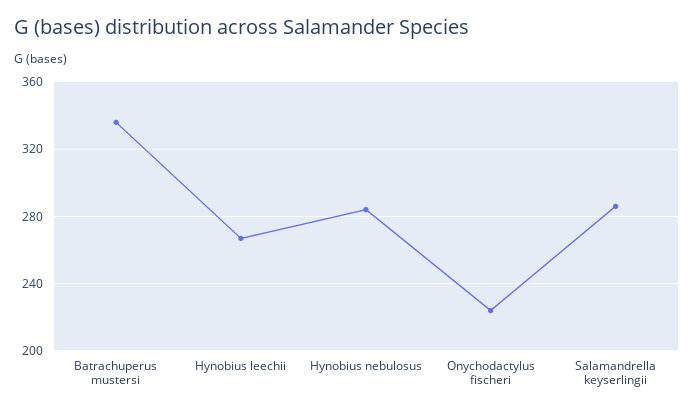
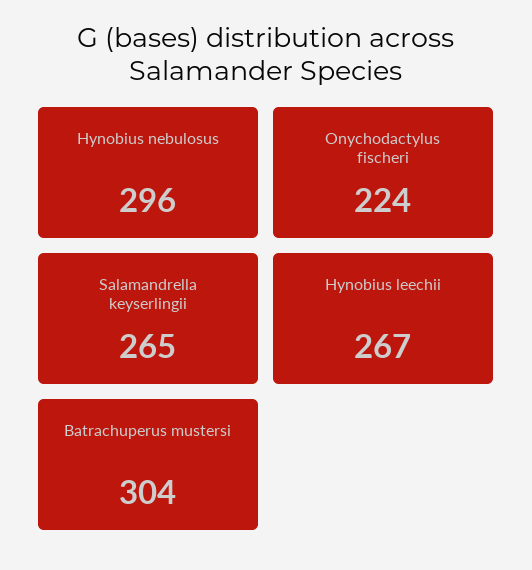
  {
-   "Batrachuperus mustersi": 335,
+   "Batrachuperus mustersi": 304,
    "Hynobius leechii": 267,
-   "Hynobius nebulosus": 285,
+   "Hynobius nebulosus": 296,
    "Onychodactylus fischeri": 224,
-   "Salamandrella keyserlingii": 285
+   "Salamandrella keyserlingii": 265
  }

